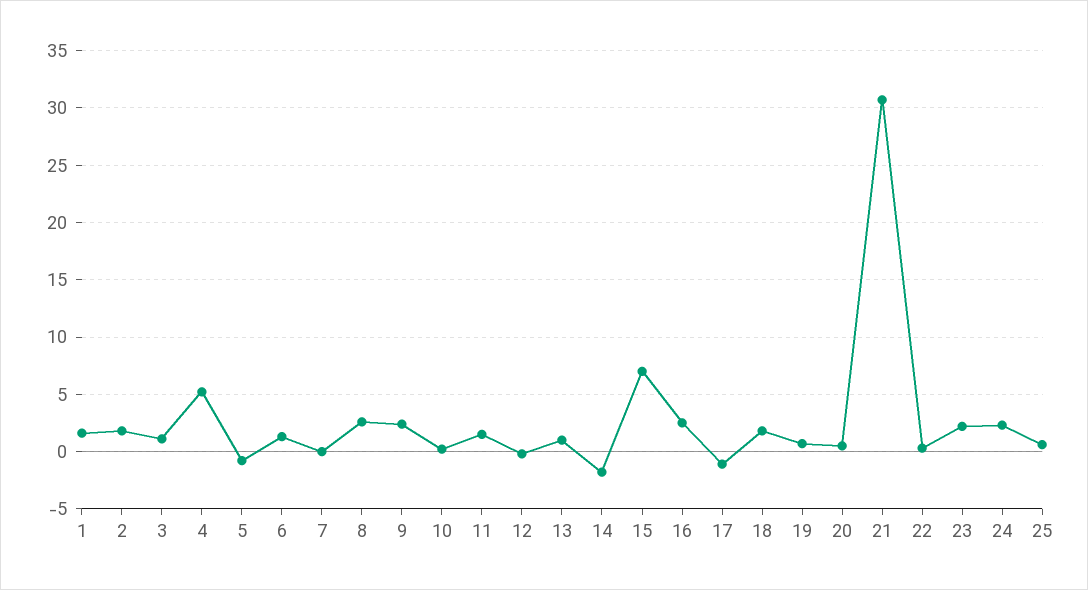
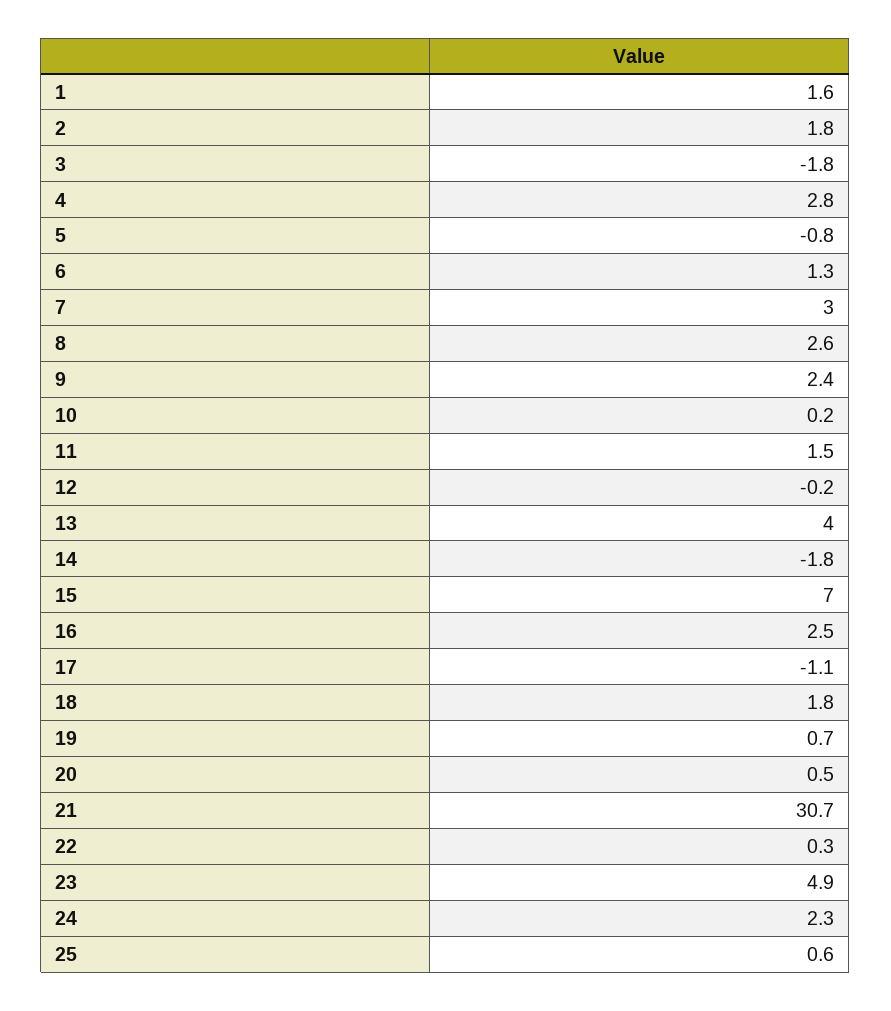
  {
    "1": 1.6,
    "2": 1.8,
-   "3": 1,
+   "3": -1.8,
-   "4": 5,
+   "4": 2.8,
    "5": -0.8,
    "6": 1.3,
-   "7": 0,
+   "7": 3,
    "8": 2.6,
    "9": 2.4,
    "10": 0.2,
    "11": 1.5,
    "12": -0.2,
-   "13": 1,
+   "13": 4,
    "14": -1.8,
    "15": 7,
    "16": 2.5,
    "17": -1.1,
    "18": 1.8,
    "19": 0.7,
    "20": 0.5,
    "21": 30.7,
    "22": 0.3,
-   "23": 2,
+   "23": 4.9,
    "24": 2.3,
    "25": 0.6
  }

